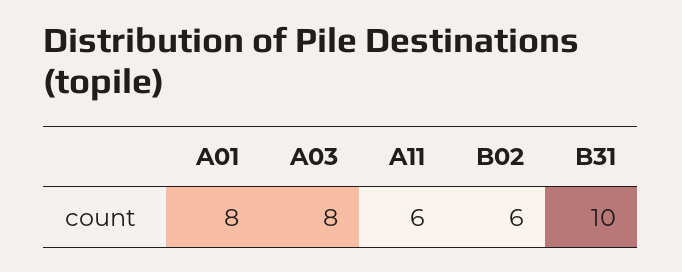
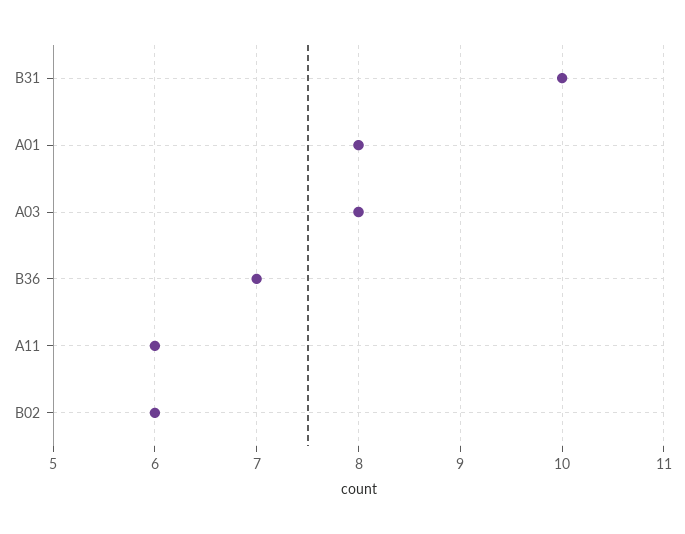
  {
    "A01": 8,
    "A03": 8,
    "A11": 6,
    "B02": 6,
-   "B31": 10
+   "B31": 10,
+   "B36": 7
  }

